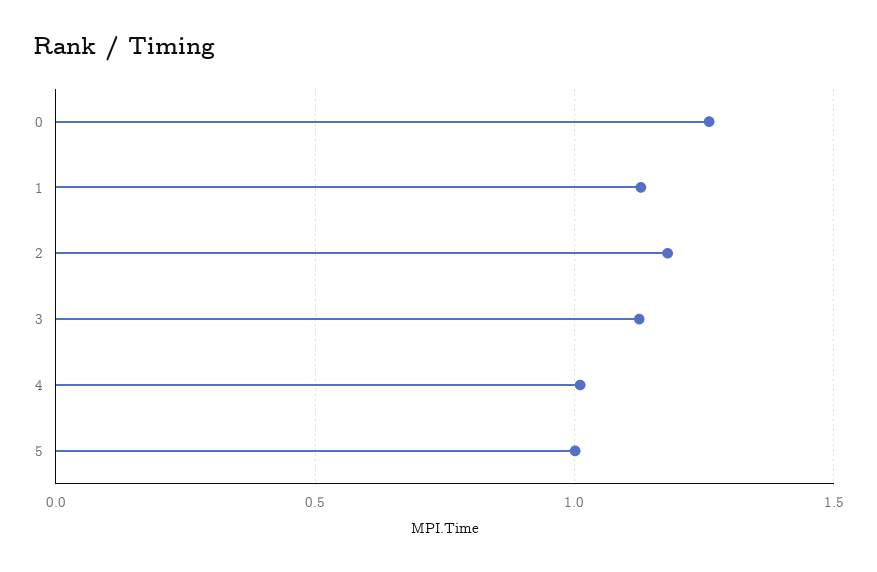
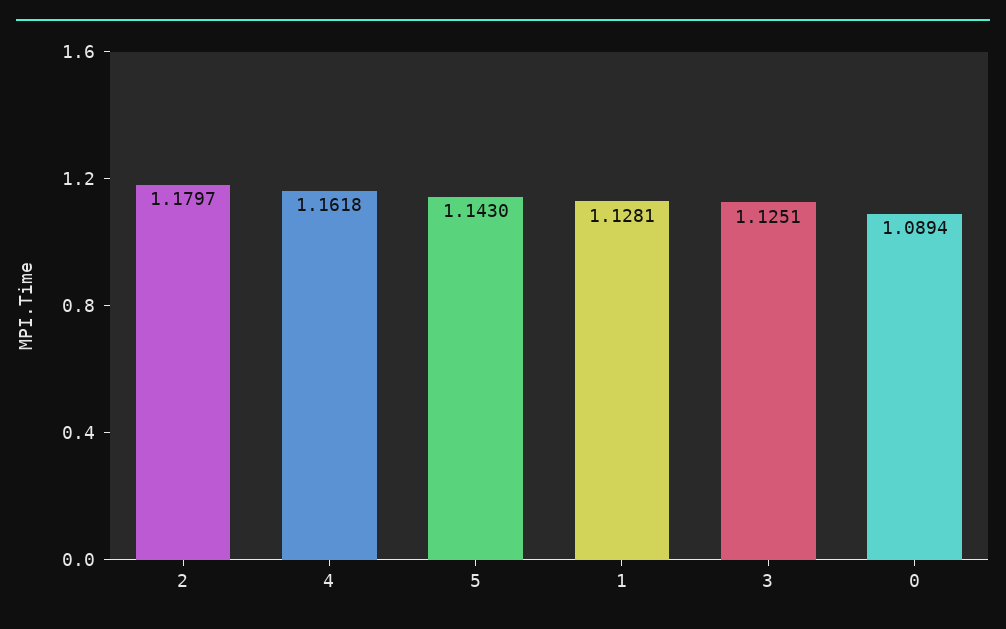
  {
-   "0": 1.25,
+   "0": 1.0894,
    "1": 1.1281,
    "2": 1.1797,
    "3": 1.1251,
-   "4": 1,
+   "4": 1.1618,
-   "5": 1
+   "5": 1.143
  }

